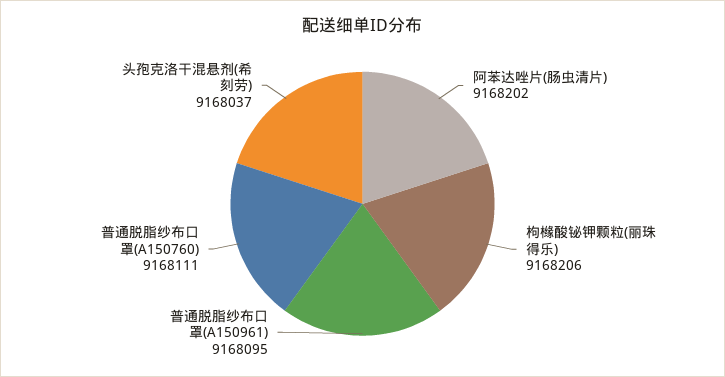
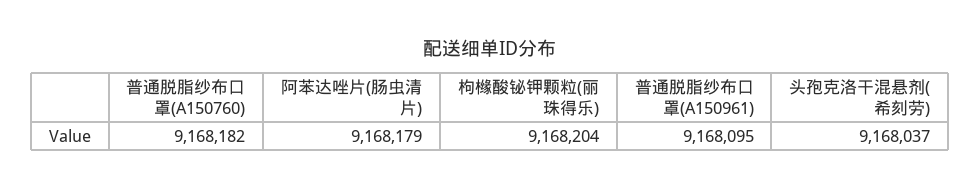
  {
-   "阿苯达唑片(肠虫清片)": 9168202,
+   "阿苯达唑片(肠虫清片)": 9168179,
-   "枸橼酸铋钾颗粒(丽珠得乐)": 9168206,
+   "枸橼酸铋钾颗粒(丽珠得乐)": 9168204,
    "普通脱脂纱布口罩(A150961)": 9168095,
-   "普通脱脂纱布口罩(A150760)": 9168111,
+   "普通脱脂纱布口罩(A150760)": 9168182,
    "头孢克洛干混悬剂(希刻劳)": 9168037
  }

